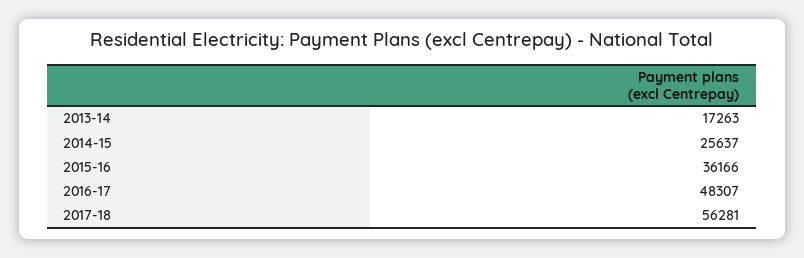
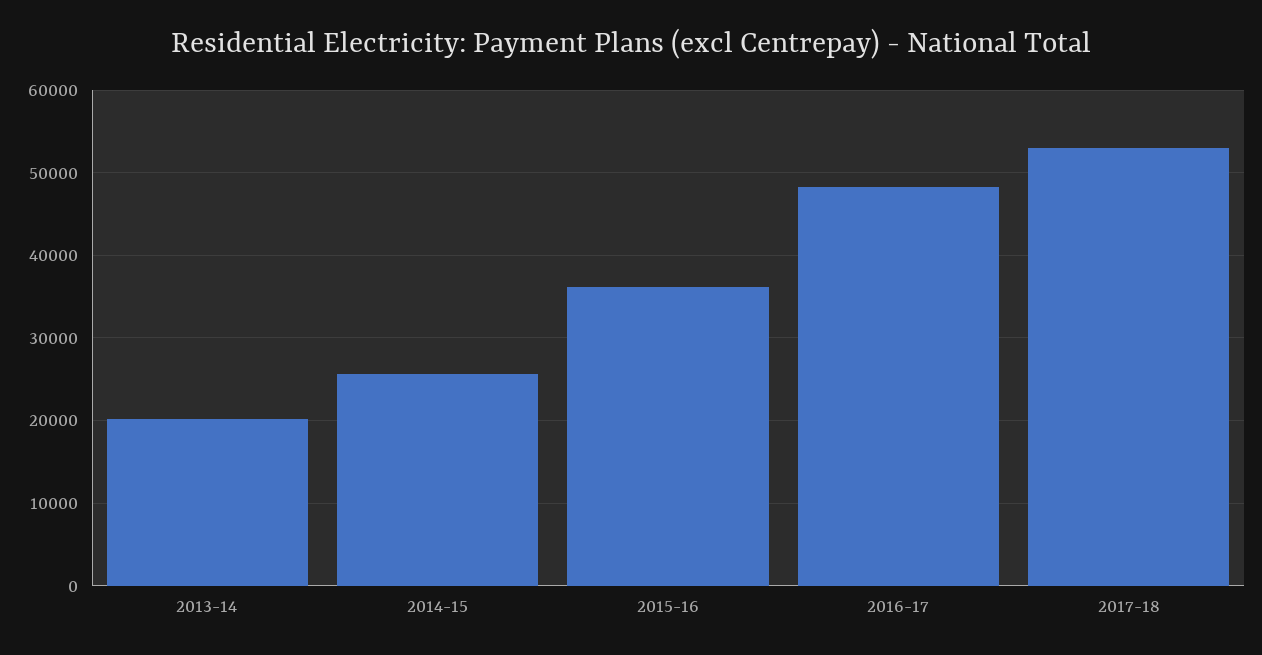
  {
-   "2013-14": 17263,
+   "2013-14": 20000,
    "2014-15": 25637,
    "2015-16": 36166,
    "2016-17": 48307,
-   "2017-18": 56281
+   "2017-18": 53000
  }

